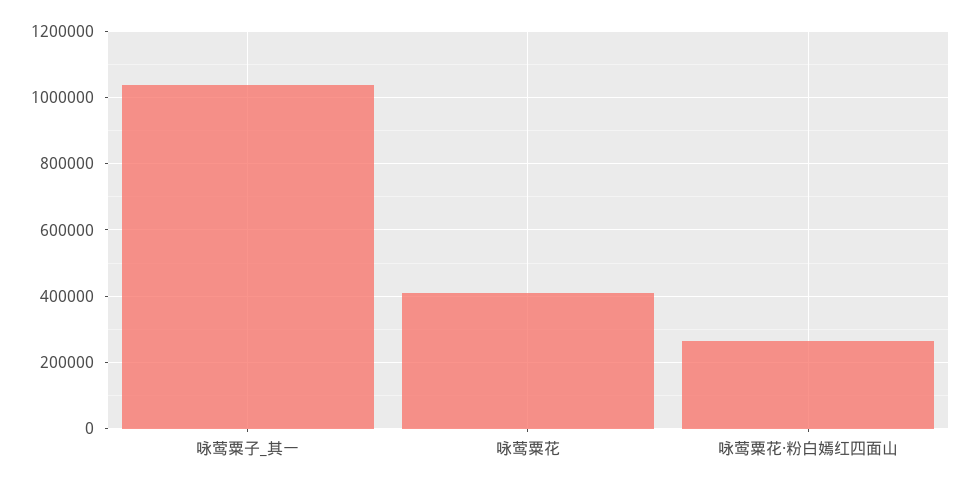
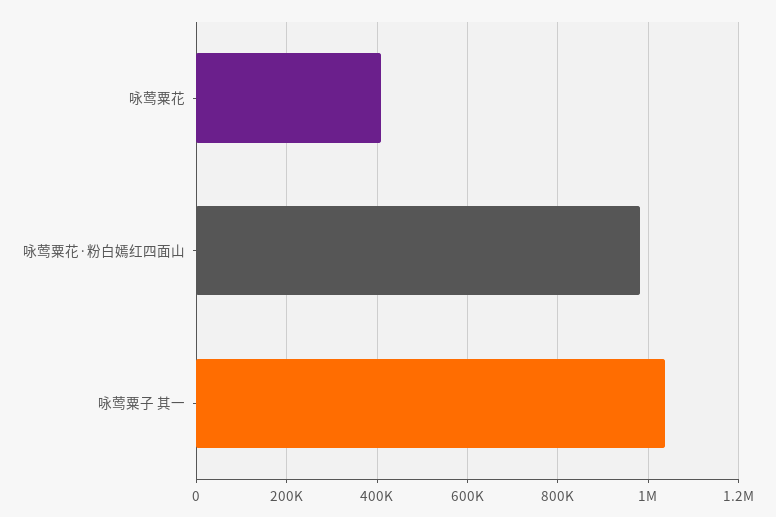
  {
    "咏莺粟子_其一": 1040000,
    "咏莺粟花": 400000,
-   "咏莺粟花·粉白嫣红四面山": 260000
+   "咏莺粟花·粉白嫣红四面山": 980000
  }

